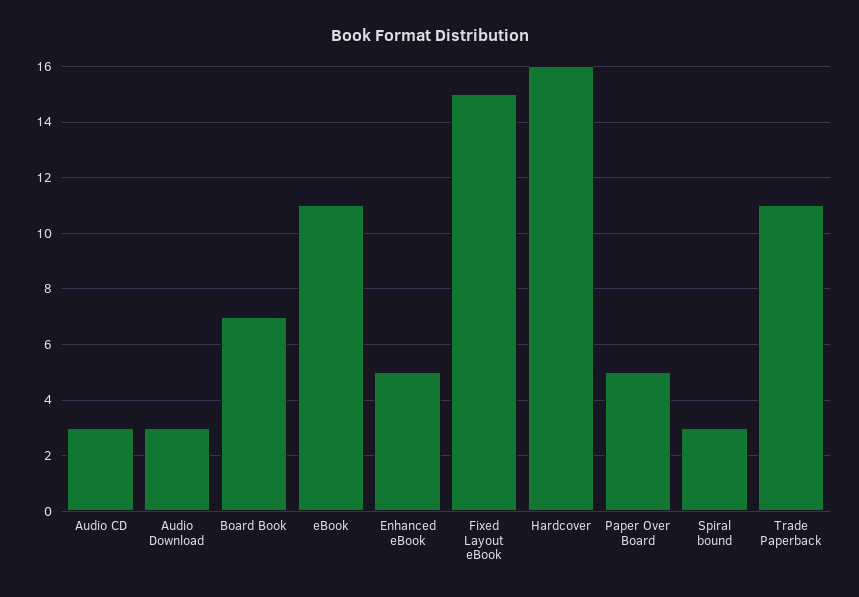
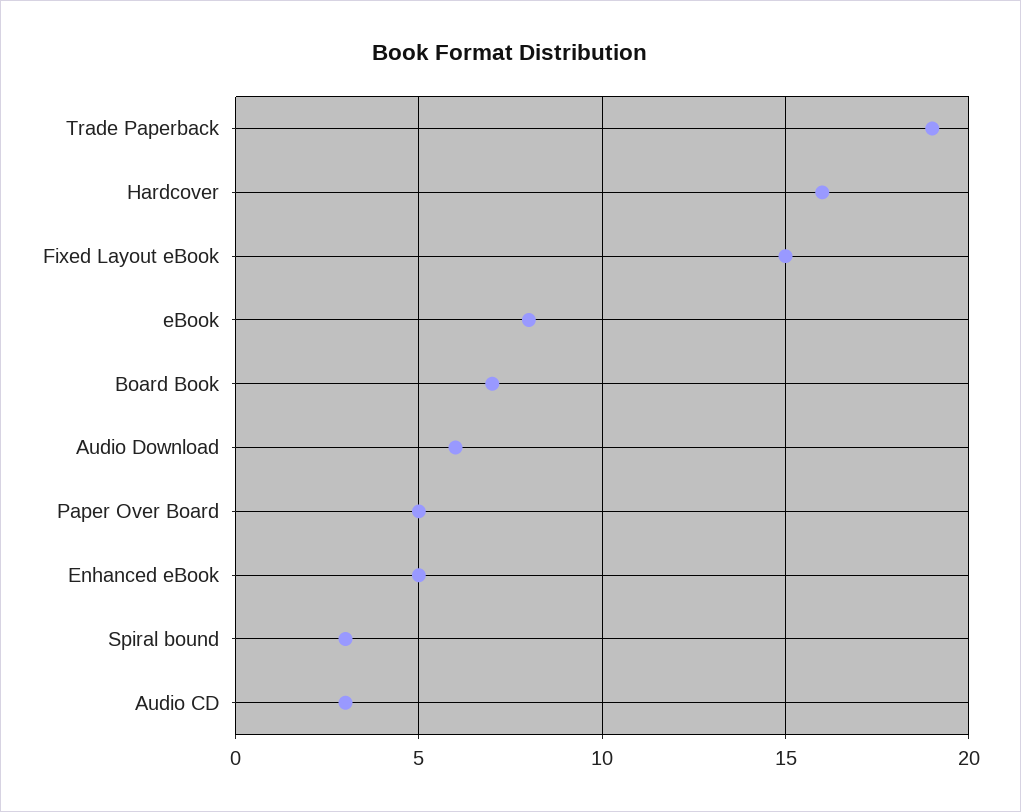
  {
    "Audio CD": 3,
-   "Audio Download": 3,
+   "Audio Download": 6,
    "Board Book": 7,
-   "eBook": 11,
+   "eBook": 8,
    "Enhanced eBook": 5,
    "Fixed Layout eBook": 15,
    "Hardcover": 16,
    "Paper Over Board": 5,
    "Spiral bound": 3,
-   "Trade Paperback": 11
+   "Trade Paperback": 19
  }

